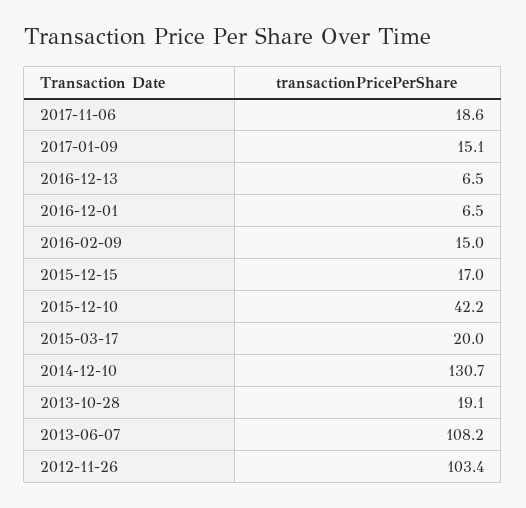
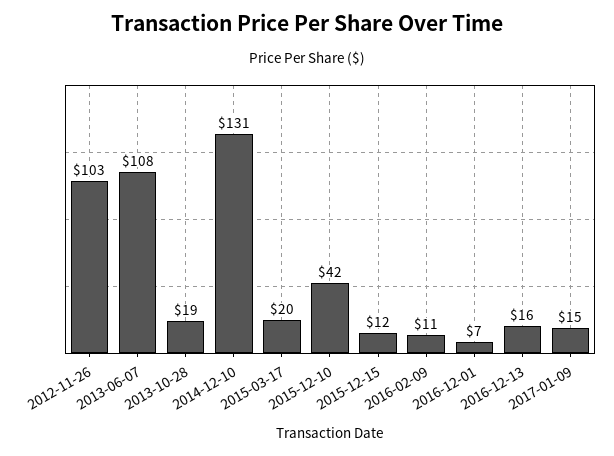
  {
-   "2017-11-06": 18.6,
    "2017-01-09": 15.1,
-   "2016-12-13": 6.5,
+   "2016-12-13": 16,
    "2016-12-01": 6.5,
-   "2016-02-09": 15,
+   "2016-02-09": 11,
-   "2015-12-15": 17,
+   "2015-12-15": 12,
    "2015-12-10": 42.2,
    "2015-03-17": 20,
    "2014-12-10": 130.7,
    "2013-10-28": 19.1,
    "2013-06-07": 108.2,
    "2012-11-26": 103.4
  }

